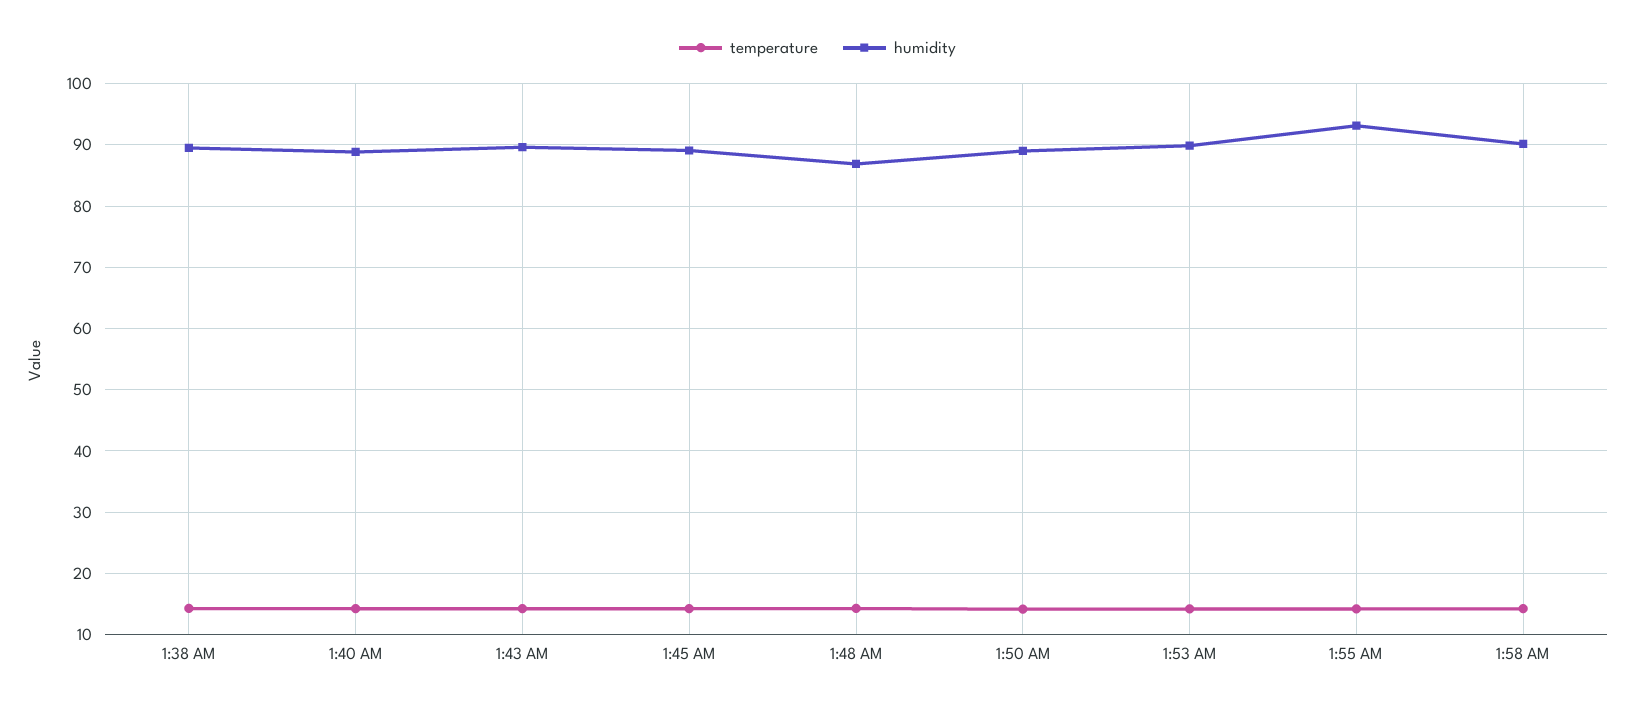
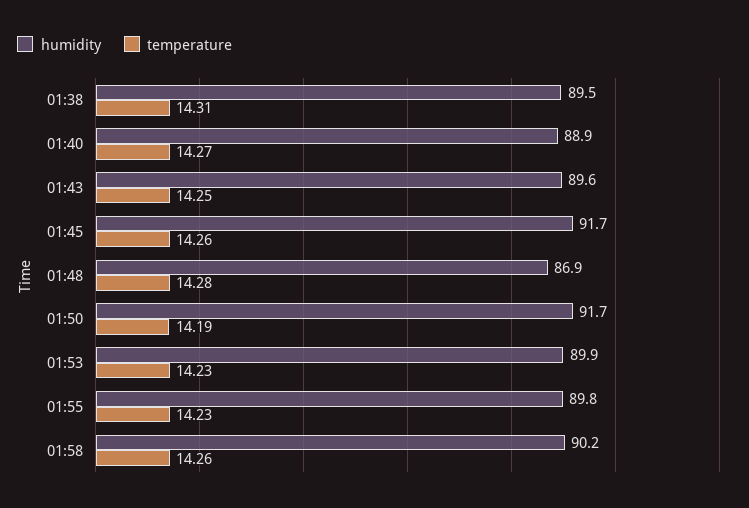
  {
    "temperature": {
      "1:38 AM": 14.31,
      "1:40 AM": 14.27,
      "1:43 AM": 14.25,
      "1:45 AM": 14.26,
      "1:48 AM": 14.28,
      "1:50 AM": 14.19,
      "1:53 AM": 14.23,
      "1:55 AM": 14.23,
      "1:58 AM": 14.26
    },
    "humidity": {
      "1:38 AM": 89.5,
      "1:40 AM": 88.9,
      "1:43 AM": 89.6,
-     "1:45 AM": 89,
+     "1:45 AM": 91.7,
      "1:48 AM": 86.9,
-     "1:50 AM": 89,
+     "1:50 AM": 91.7,
      "1:53 AM": 89.9,
-     "1:55 AM": 93,
+     "1:55 AM": 89.8,
      "1:58 AM": 90.2
    }
  }

